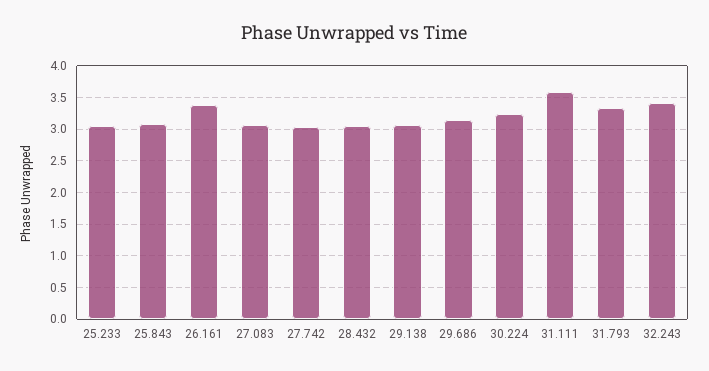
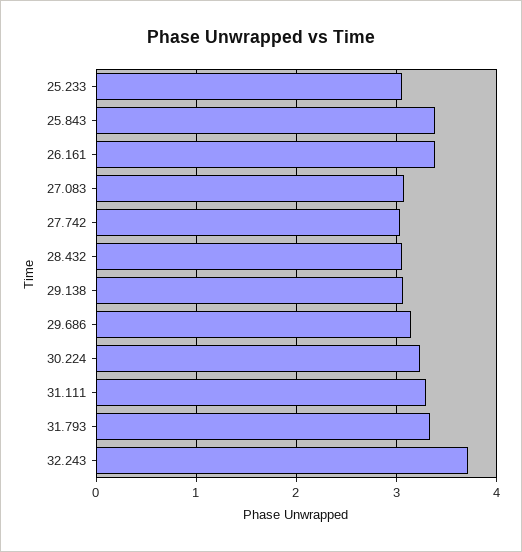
  {
    "25.233": 3.1,
-   "25.843": 3.1,
+   "25.843": 3.4,
    "26.161": 3.4,
    "27.083": 3.1,
    "27.742": 3,
    "28.432": 3.1,
    "29.138": 3.1,
    "29.686": 3.1,
    "30.224": 3.2,
-   "31.111": 3.6,
+   "31.111": 3.3,
    "31.793": 3.3,
-   "32.243": 3.4
+   "32.243": 3.7
  }

